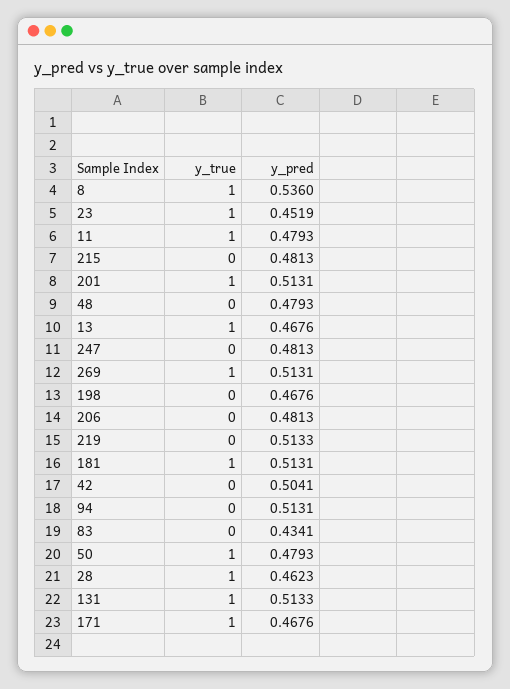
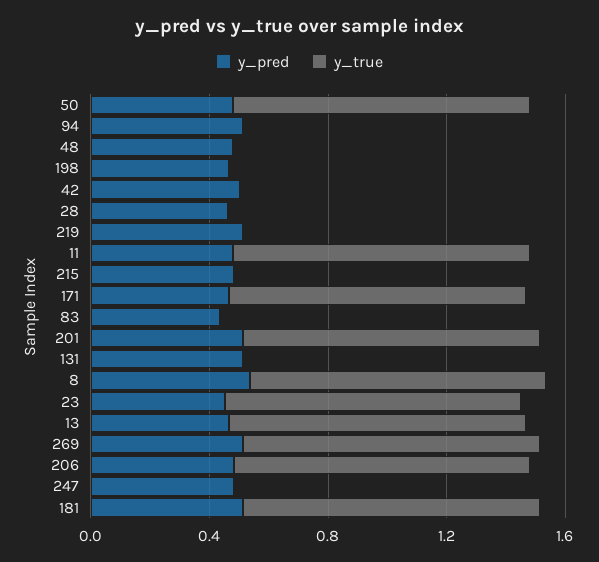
  {
    "y_true": {
      "8": 1,
      "23": 1,
      "11": 1,
      "215": 0,
      "201": 1,
      "48": 0,
      "13": 1,
      "247": 0,
      "269": 1,
      "198": 0,
-     "206": 0,
+     "206": 1,
      "219": 0,
      "181": 1,
      "42": 0,
      "94": 0,
      "83": 0,
      "50": 1,
-     "28": 1,
+     "28": 0,
-     "131": 1,
+     "131": 0,
      "171": 1
    },
    "y_pred": {
      "8": 0.536,
      "23": 0.4519,
      "11": 0.4793,
      "215": 0.4813,
      "201": 0.5131,
      "48": 0.4793,
      "13": 0.4676,
      "247": 0.4813,
      "269": 0.5131,
      "198": 0.4676,
      "206": 0.4813,
      "219": 0.5133,
      "181": 0.5131,
      "42": 0.5041,
      "94": 0.5131,
      "83": 0.4341,
      "50": 0.4793,
      "28": 0.4623,
      "131": 0.5133,
      "171": 0.4676
    }
  }

